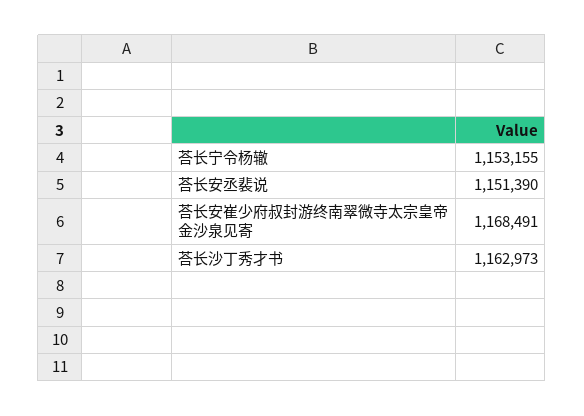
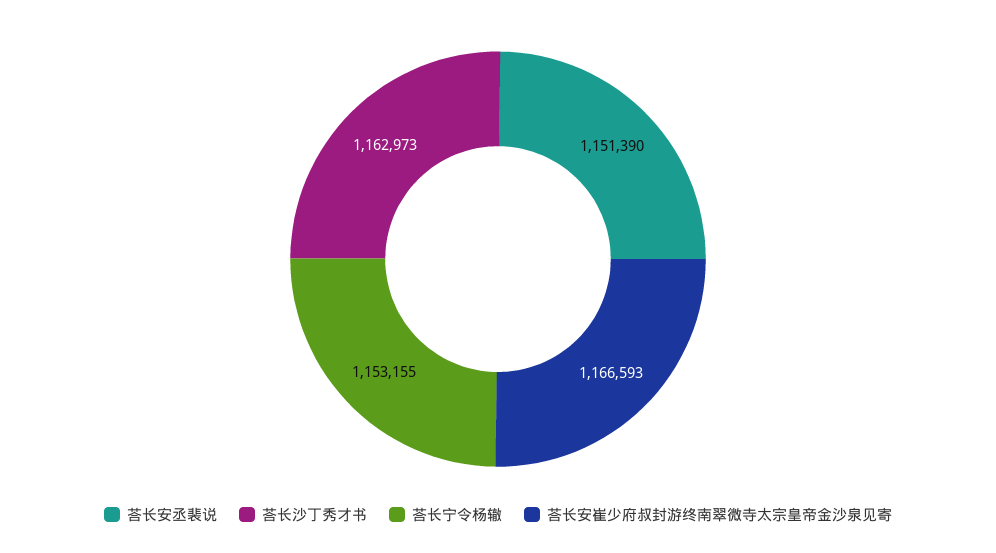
  {
    "荅长宁令杨辙": 1153155,
    "荅长安丞裴说": 1151390,
-   "荅长安崔少府叔封游终南翠微寺太宗皇帝金沙泉见寄": 1168491,
+   "荅长安崔少府叔封游终南翠微寺太宗皇帝金沙泉见寄": 1166593,
    "荅长沙丁秀才书": 1162973
  }

